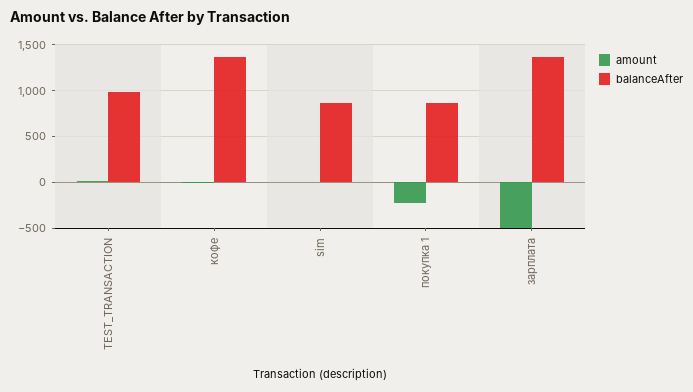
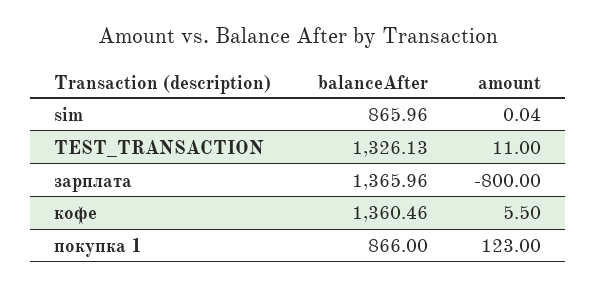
  {
    "amount": {
      "TEST_TRANSACTION": 11,
      "кофе": 5.5,
      "sim": 0.04,
-     "покупка 1": -200,
+     "покупка 1": 123,
-     "зарплата": -500
+     "зарплата": -800
    },
    "balanceAfter": {
-     "TEST_TRANSACTION": 1000,
+     "TEST_TRANSACTION": 1326.13,
      "кофе": 1360.46,
      "sim": 865.96,
      "покупка 1": 866,
      "зарплата": 1365.96
    }
  }

